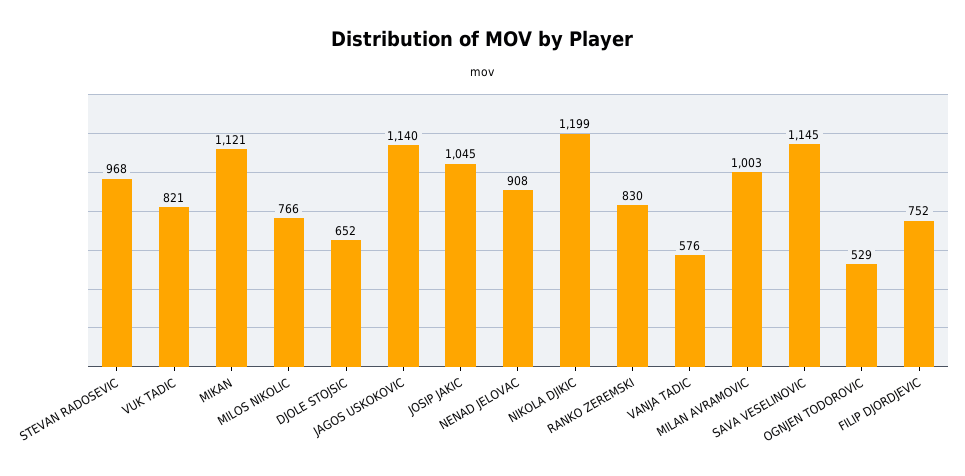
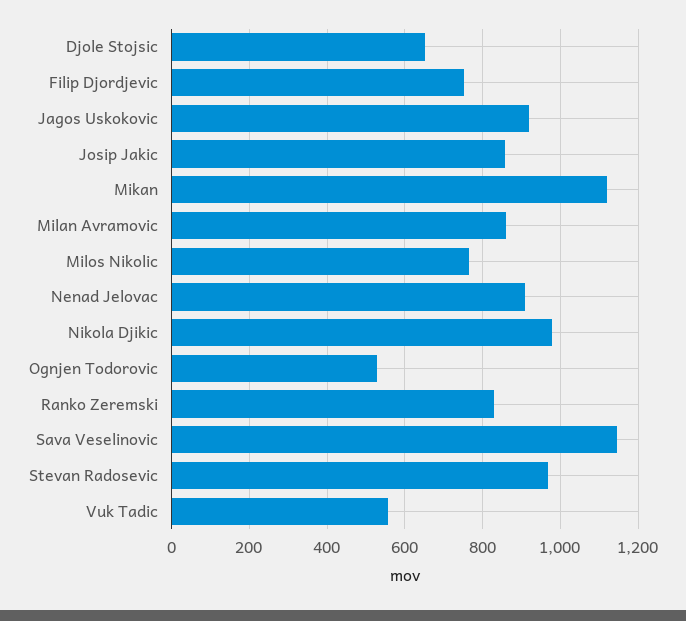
  {
    "STEVAN RADOSEVIC": 968,
-   "VUK TADIC": 821,
+   "VUK TADIC": 560,
    "MIKAN": 1121,
    "MILOS NIKOLIC": 766,
    "DJOLE STOJSIC": 652,
-   "JAGOS USKOKOVIC": 1140,
+   "JAGOS USKOKOVIC": 920,
-   "JOSIP JAKIC": 1045,
+   "JOSIP JAKIC": 860,
    "NENAD JELOVAC": 908,
-   "NIKOLA DJIKIC": 1199,
+   "NIKOLA DJIKIC": 980,
    "RANKO ZEREMSKI": 830,
-   "VANJA TADIC": 576,
-   "MILAN AVRAMOVIC": 1003,
+   "MILAN AVRAMOVIC": 860,
    "SAVA VESELINOVIC": 1145,
    "OGNJEN TODOROVIC": 529,
    "FILIP DJORDJEVIC": 752
  }

